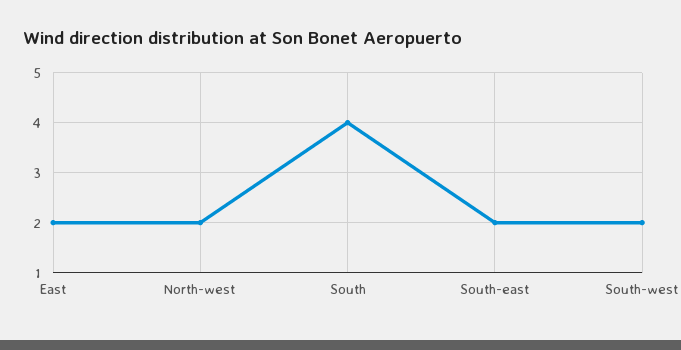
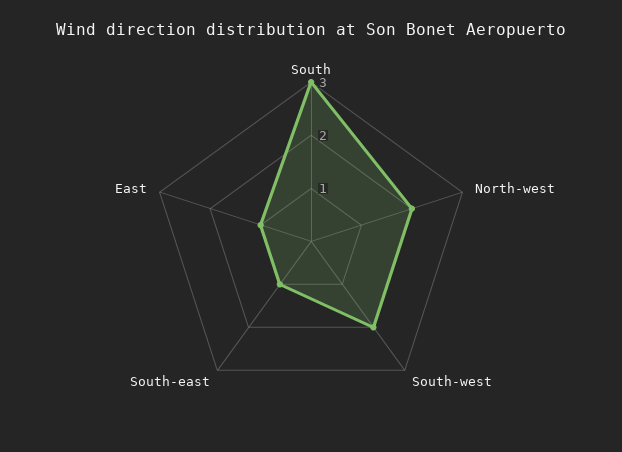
  {
-   "East": 2,
+   "East": 1,
    "North-west": 2,
-   "South": 4,
+   "South": 3,
-   "South-east": 2,
+   "South-east": 1,
    "South-west": 2
  }

